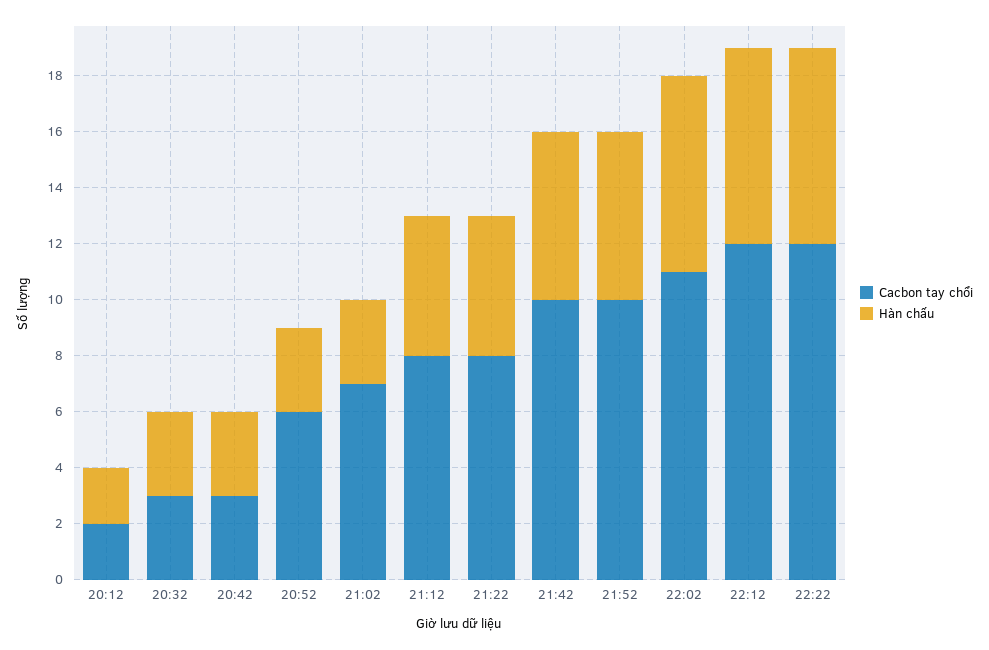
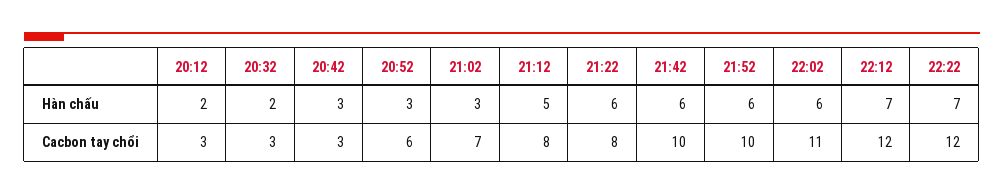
  {
    "Cacbon tay chổi": {
-     "20:12": 2,
+     "20:12": 3,
      "20:32": 3,
      "20:42": 3,
      "20:52": 6,
      "21:02": 7,
      "21:12": 8,
      "21:22": 8,
      "21:42": 10,
      "21:52": 10,
      "22:02": 11,
      "22:12": 12,
      "22:22": 12
    },
    "Hàn chấu": {
      "20:12": 2,
-     "20:32": 3,
+     "20:32": 2,
      "20:42": 3,
      "20:52": 3,
      "21:02": 3,
      "21:12": 5,
-     "21:22": 5,
+     "21:22": 6,
      "21:42": 6,
      "21:52": 6,
-     "22:02": 7,
+     "22:02": 6,
      "22:12": 7,
      "22:22": 7
    }
  }

